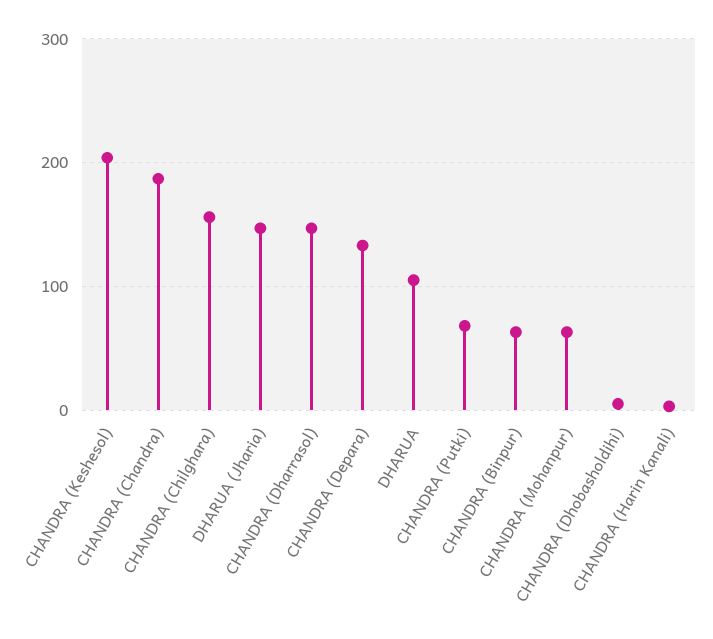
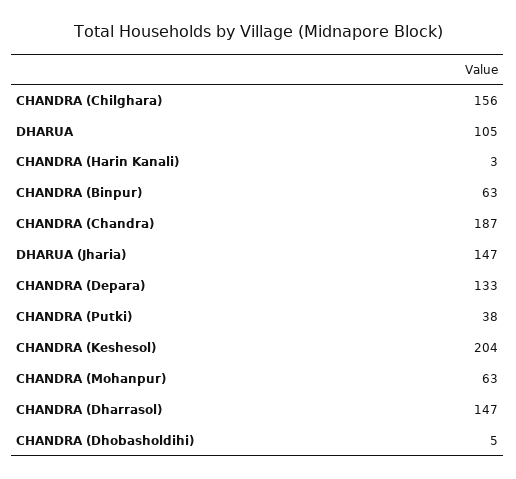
  {
    "CHANDRA (Keshesol)": 204,
    "CHANDRA (Chandra)": 187,
    "CHANDRA (Chilghara)": 156,
    "DHARUA (Jharia)": 147,
    "CHANDRA (Dharrasol)": 147,
    "CHANDRA (Depara)": 133,
    "DHARUA": 105,
-   "CHANDRA (Putki)": 70,
+   "CHANDRA (Putki)": 38,
    "CHANDRA (Binpur)": 63,
    "CHANDRA (Mohanpur)": 63,
    "CHANDRA (Dhobasholdihi)": 5,
    "CHANDRA (Harin Kanali)": 3
  }

